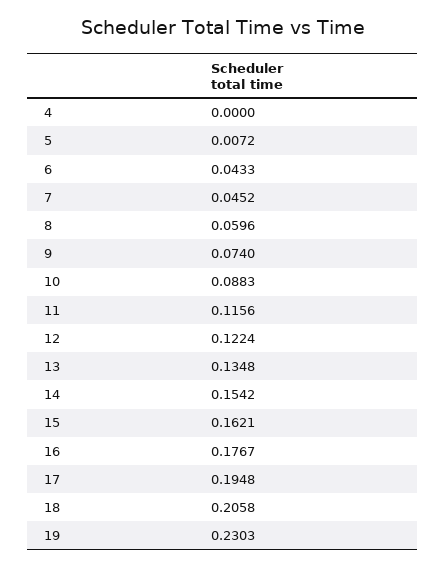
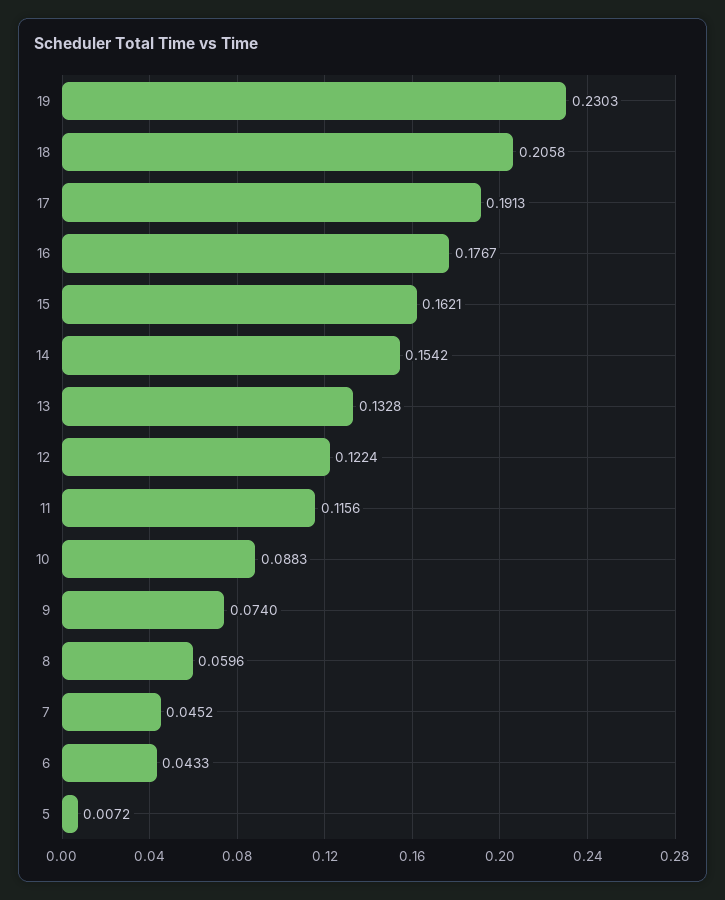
  {
-   "4": 0,
    "5": 0.0072,
    "6": 0.0433,
    "7": 0.0452,
    "8": 0.0596,
    "9": 0.074,
    "10": 0.0883,
    "11": 0.1156,
    "12": 0.1224,
-   "13": 0.1348,
+   "13": 0.1328,
    "14": 0.1542,
    "15": 0.1621,
    "16": 0.1767,
-   "17": 0.1948,
+   "17": 0.1913,
    "18": 0.2058,
    "19": 0.2303
  }

